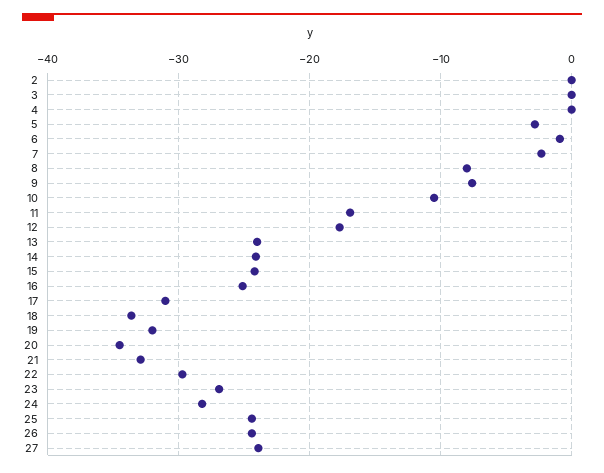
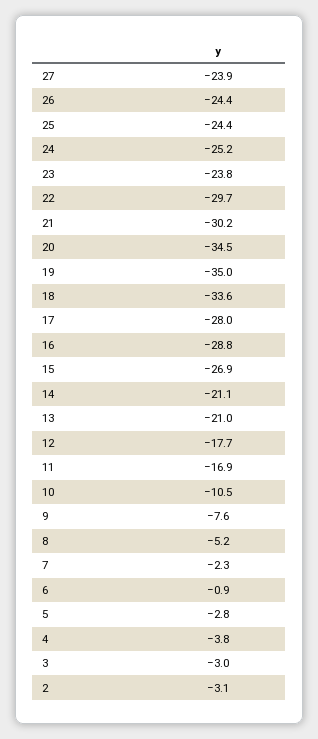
  {
-   "2": 0,
+   "2": -3.1,
-   "3": 0,
+   "3": -3,
-   "4": 0,
+   "4": -3.8,
    "5": -2.8,
    "6": -0.9,
    "7": -2.3,
-   "8": -8,
+   "8": -5.2,
    "9": -7.6,
    "10": -10.5,
    "11": -16.9,
    "12": -17.7,
-   "13": -24,
+   "13": -21,
-   "14": -24,
+   "14": -21.1,
-   "15": -24,
+   "15": -26.9,
-   "16": -25,
+   "16": -28.8,
-   "17": -31,
+   "17": -28,
    "18": -33.6,
-   "19": -32,
+   "19": -35,
    "20": -34.5,
-   "21": -33,
+   "21": -30.2,
    "22": -29.7,
-   "23": -27,
+   "23": -23.8,
-   "24": -28,
+   "24": -25.2,
    "25": -24.4,
    "26": -24.4,
    "27": -23.9
  }

